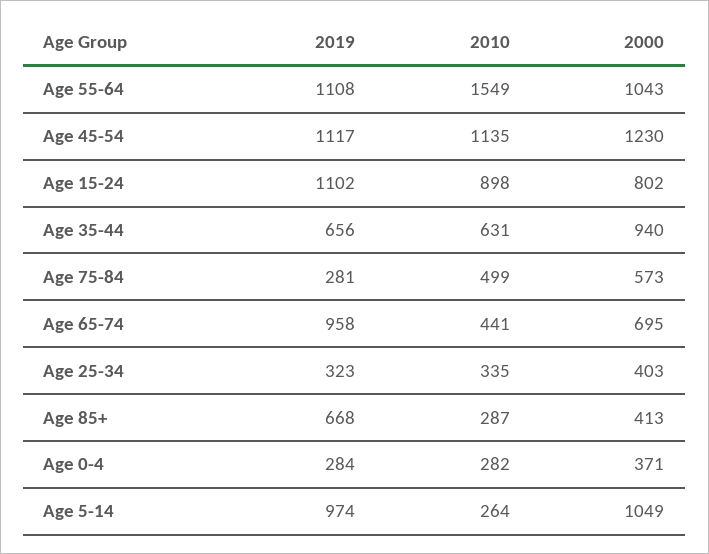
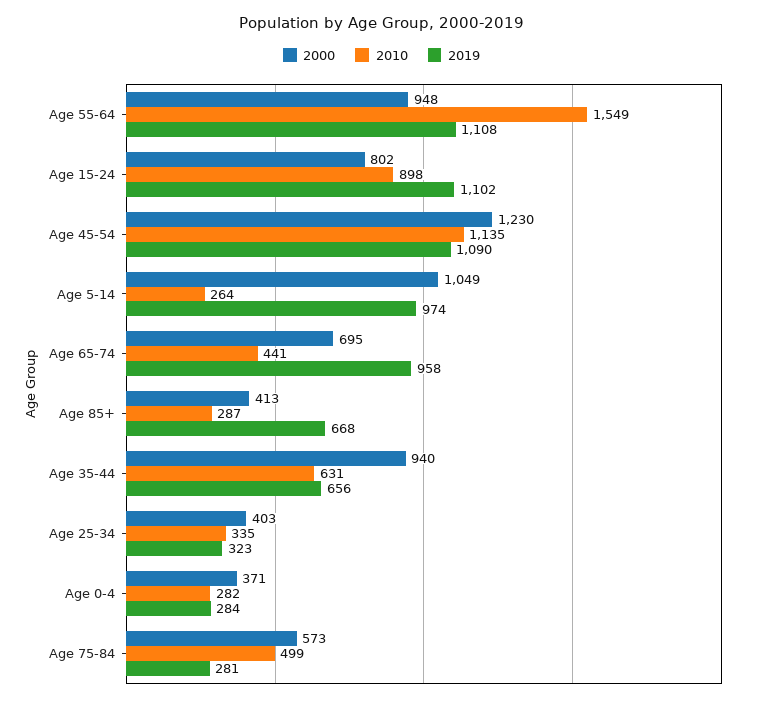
  {
    "2019": {
      "Age 55-64": 1108,
-     "Age 45-54": 1117,
+     "Age 45-54": 1090,
      "Age 15-24": 1102,
      "Age 35-44": 656,
      "Age 75-84": 281,
      "Age 65-74": 958,
      "Age 25-34": 323,
      "Age 85+": 668,
      "Age 0-4": 284,
      "Age 5-14": 974
    },
    "2010": {
      "Age 55-64": 1549,
      "Age 45-54": 1135,
      "Age 15-24": 898,
      "Age 35-44": 631,
      "Age 75-84": 499,
      "Age 65-74": 441,
      "Age 25-34": 335,
      "Age 85+": 287,
      "Age 0-4": 282,
      "Age 5-14": 264
    },
    "2000": {
-     "Age 55-64": 1043,
+     "Age 55-64": 948,
      "Age 45-54": 1230,
      "Age 15-24": 802,
      "Age 35-44": 940,
      "Age 75-84": 573,
      "Age 65-74": 695,
      "Age 25-34": 403,
      "Age 85+": 413,
      "Age 0-4": 371,
      "Age 5-14": 1049
    }
  }

